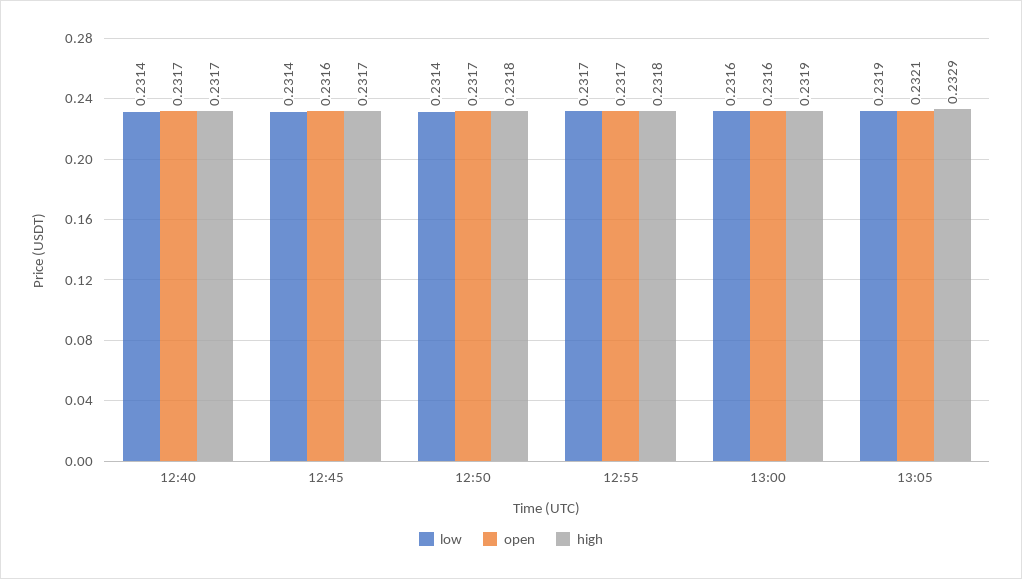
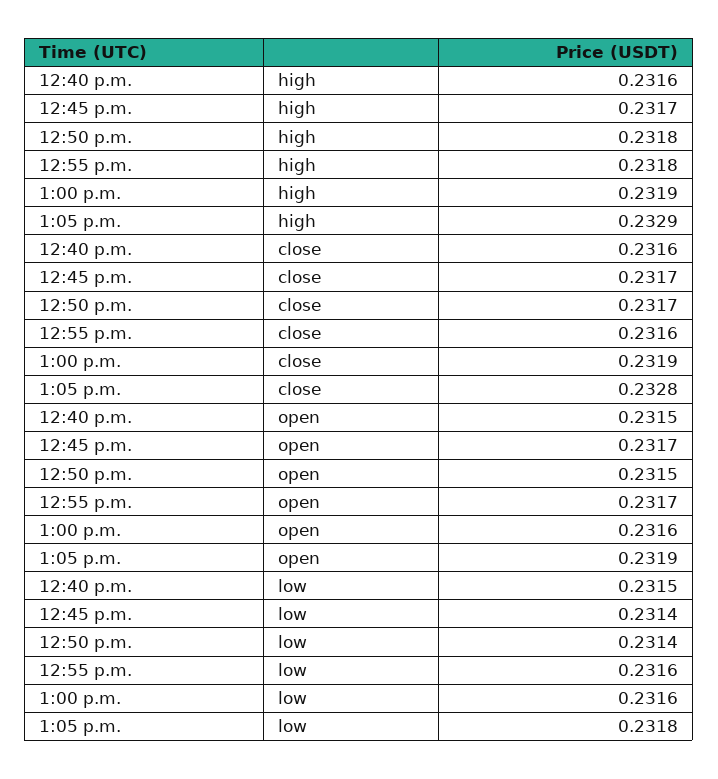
  {
    "low": {
-     "12:40": 0.2314,
+     "12:40": 0.2315,
      "12:45": 0.2314,
      "12:50": 0.2314,
-     "12:55": 0.2317,
+     "12:55": 0.2316,
      "13:00": 0.2316,
-     "13:05": 0.2319
+     "13:05": 0.2318
    },
    "open": {
-     "12:40": 0.2317,
+     "12:40": 0.2315,
-     "12:45": 0.2316,
+     "12:45": 0.2317,
-     "12:50": 0.2317,
+     "12:50": 0.2315,
      "12:55": 0.2317,
      "13:00": 0.2316,
-     "13:05": 0.2321
+     "13:05": 0.2319
    },
    "high": {
-     "12:40": 0.2317,
+     "12:40": 0.2316,
      "12:45": 0.2317,
      "12:50": 0.2318,
      "12:55": 0.2318,
      "13:00": 0.2319,
      "13:05": 0.2329
-   }
+   },
+   "close": {
+     "12:40": 0.2316,
+     "12:45": 0.2317,
+     "12:50": 0.2317,
+     "12:55": 0.2316,
+     "13:00": 0.2319,
+     "13:05": 0.2328
+   }
  }

